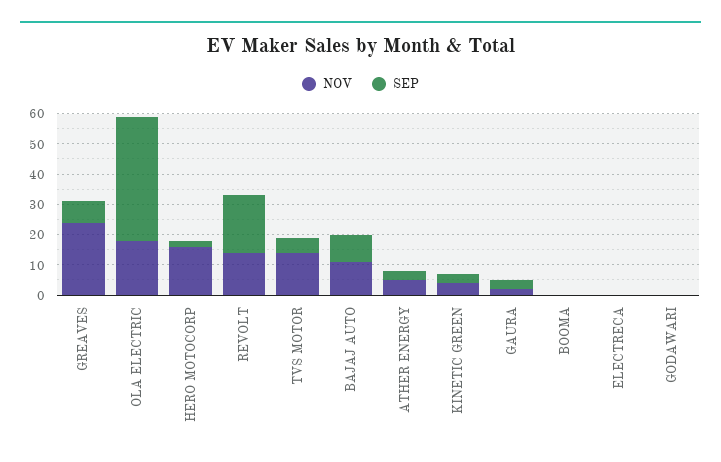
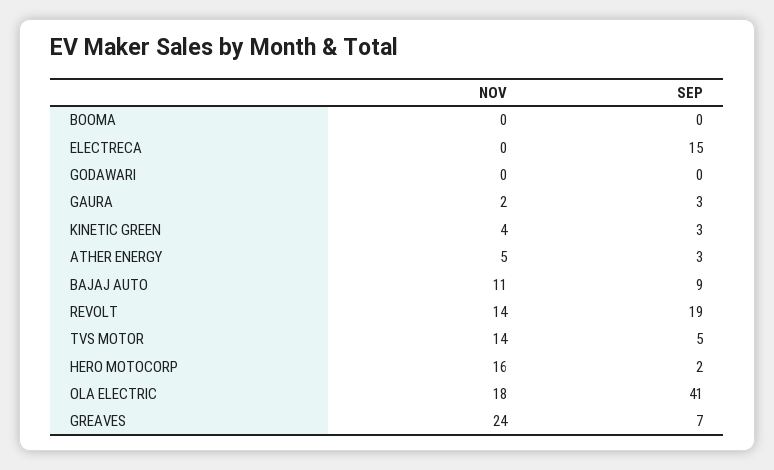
  {
    "NOV": {
      "GREAVES": 24,
      "OLA ELECTRIC": 18,
      "HERO MOTOCORP": 16,
      "REVOLT": 14,
      "TVS MOTOR": 14,
      "BAJAJ AUTO": 11,
      "ATHER ENERGY": 5,
      "KINETIC GREEN": 4,
      "GAURA": 2,
      "BOOMA": 0,
      "ELECTRECA": 0,
      "GODAWARI": 0
    },
    "SEP": {
      "GREAVES": 7,
      "OLA ELECTRIC": 41,
      "HERO MOTOCORP": 2,
      "REVOLT": 19,
      "TVS MOTOR": 5,
      "BAJAJ AUTO": 9,
      "ATHER ENERGY": 3,
      "KINETIC GREEN": 3,
      "GAURA": 3,
      "BOOMA": 0,
-     "ELECTRECA": 0,
+     "ELECTRECA": 15,
      "GODAWARI": 0
    }
  }

